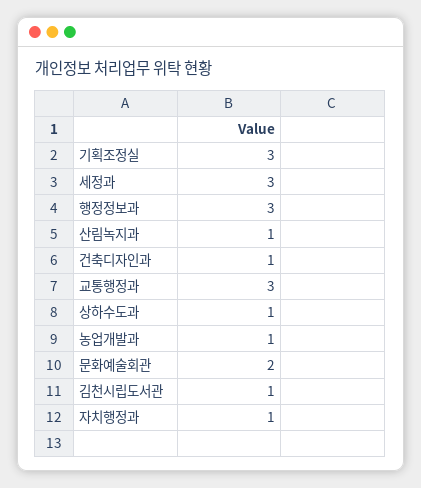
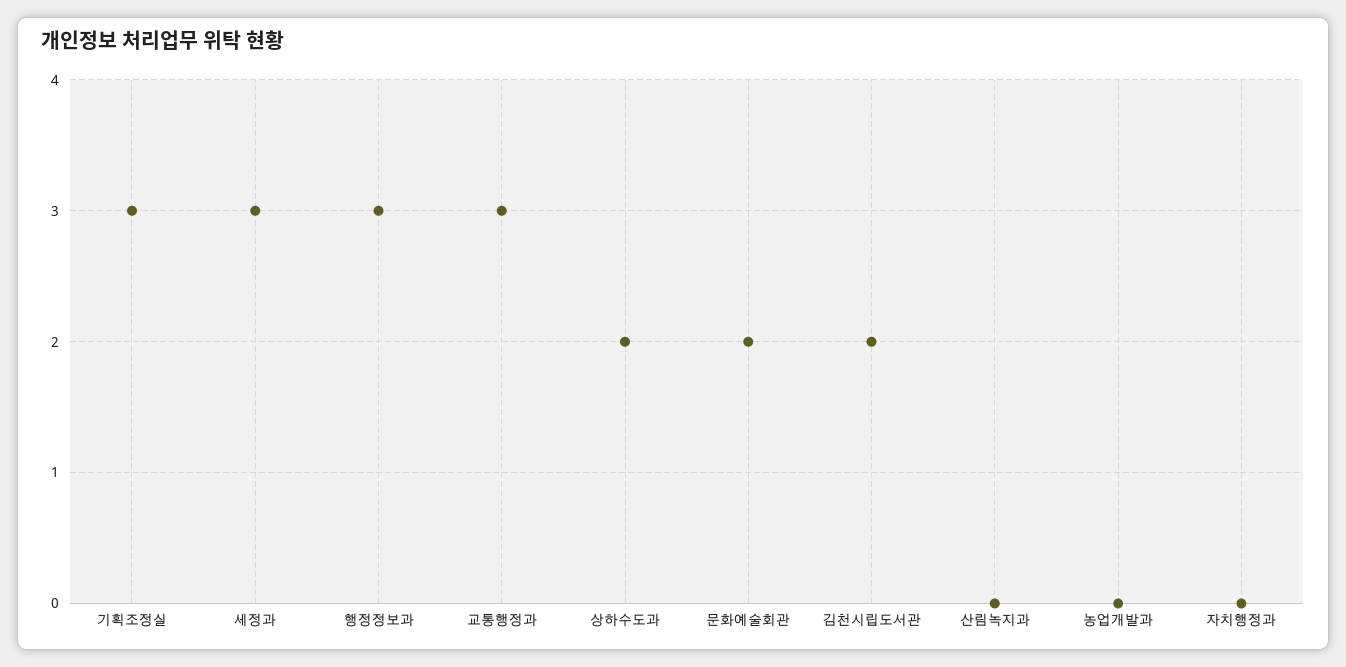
  {
    "기획조정실": 3,
    "세정과": 3,
    "행정정보과": 3,
-   "산림녹지과": 1,
+   "산림녹지과": 0,
-   "건축디자인과": 1,
    "교통행정과": 3,
-   "상하수도과": 1,
+   "상하수도과": 2,
-   "농업개발과": 1,
+   "농업개발과": 0,
    "문화예술회관": 2,
-   "김천시립도서관": 1,
+   "김천시립도서관": 2,
-   "자치행정과": 1
+   "자치행정과": 0
  }

